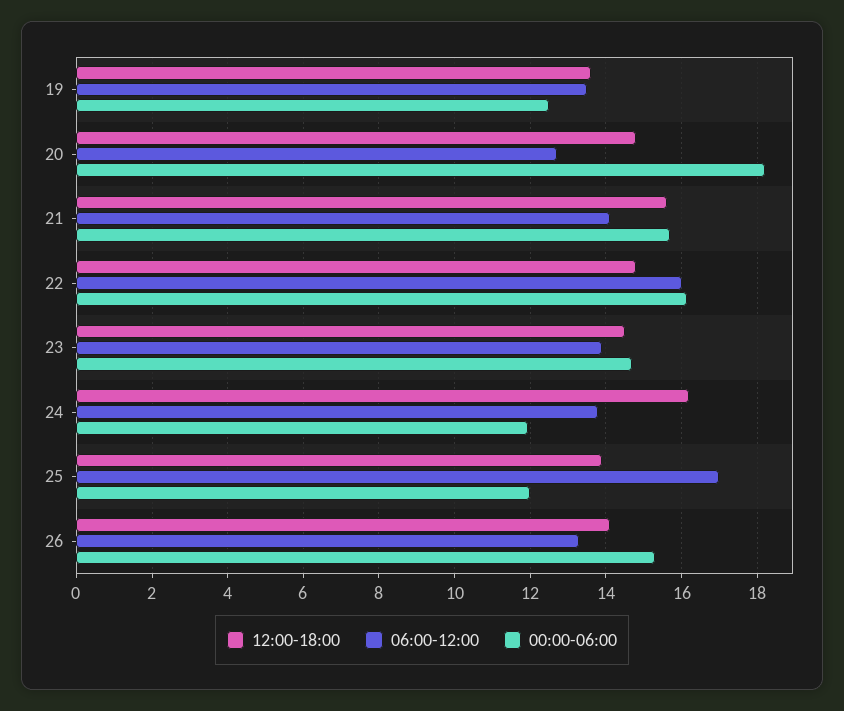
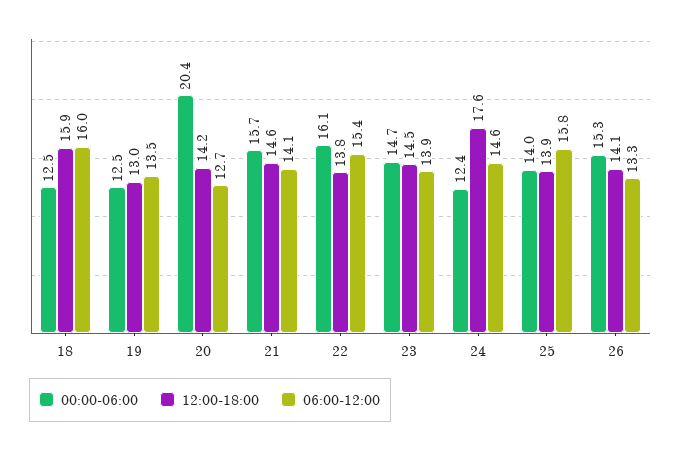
  {
    "12:00-18:00": {
-     "19": 13.6,
+     "19": 13,
-     "20": 14.8,
+     "20": 14.2,
-     "21": 15.6,
+     "21": 14.6,
-     "22": 14.8,
+     "22": 13.8,
      "23": 14.5,
-     "24": 16.2,
+     "24": 17.6,
      "25": 13.9,
-     "26": 14.1
+     "26": 14.1,
+     "18": 15.9
    },
    "06:00-12:00": {
      "19": 13.5,
      "20": 12.7,
      "21": 14.1,
-     "22": 16,
+     "22": 15.4,
      "23": 13.9,
-     "24": 13.8,
+     "24": 14.6,
-     "25": 17,
+     "25": 15.8,
-     "26": 13.3
+     "26": 13.3,
+     "18": 16
    },
    "00:00-06:00": {
      "19": 12.5,
-     "20": 18.2,
+     "20": 20.4,
      "21": 15.7,
      "22": 16.1,
      "23": 14.7,
-     "24": 12,
+     "24": 12.4,
-     "25": 12,
+     "25": 14,
-     "26": 15.3
+     "26": 15.3,
+     "18": 12.5
    }
  }

